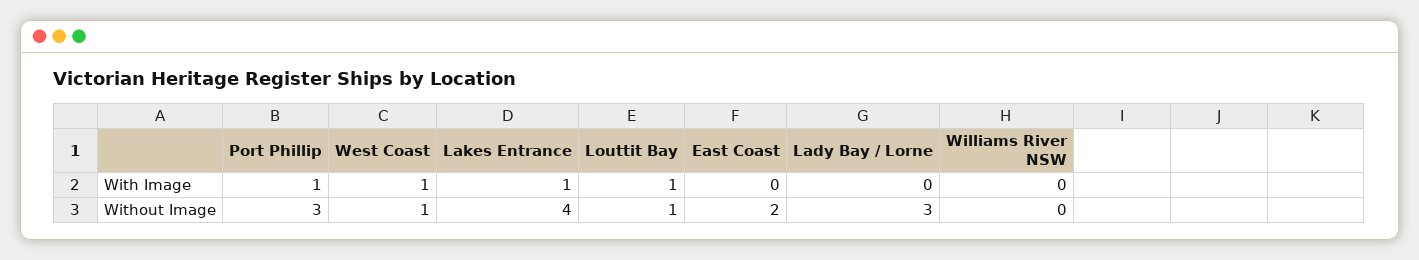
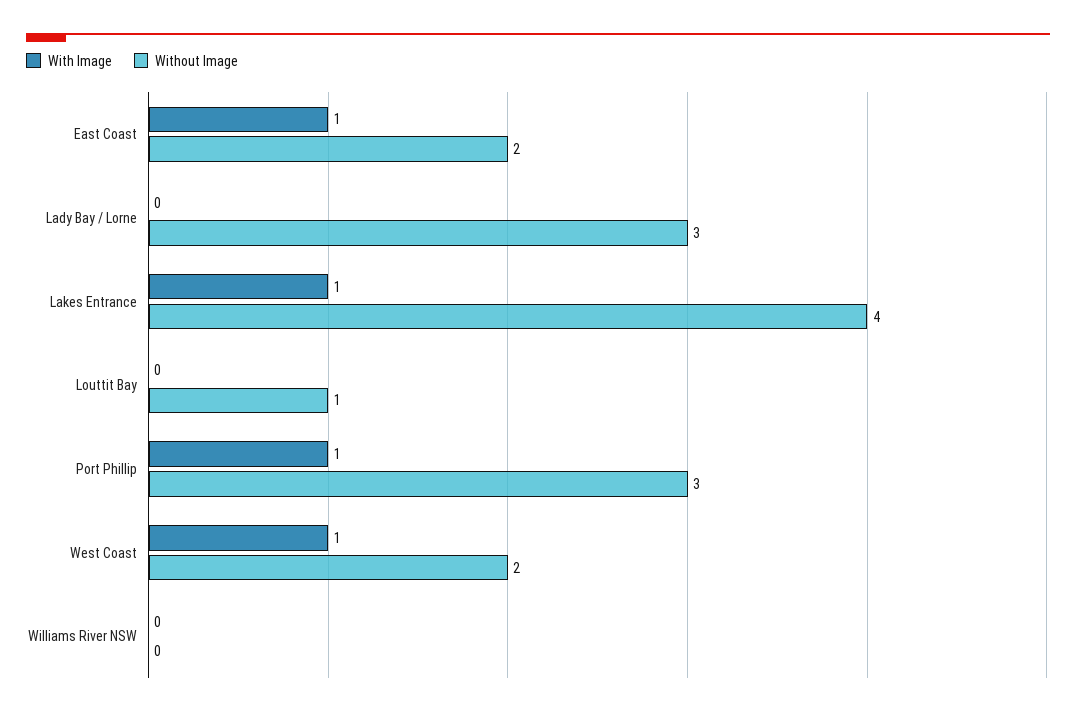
  {
    "With Image": {
      "Port Phillip": 1,
      "West Coast": 1,
      "Lakes Entrance": 1,
-     "Louttit Bay": 1,
+     "Louttit Bay": 0,
-     "East Coast": 0,
+     "East Coast": 1,
      "Lady Bay / Lorne": 0,
      "Williams River NSW": 0
    },
    "Without Image": {
      "Port Phillip": 3,
-     "West Coast": 1,
+     "West Coast": 2,
      "Lakes Entrance": 4,
      "Louttit Bay": 1,
      "East Coast": 2,
      "Lady Bay / Lorne": 3,
      "Williams River NSW": 0
    }
  }

